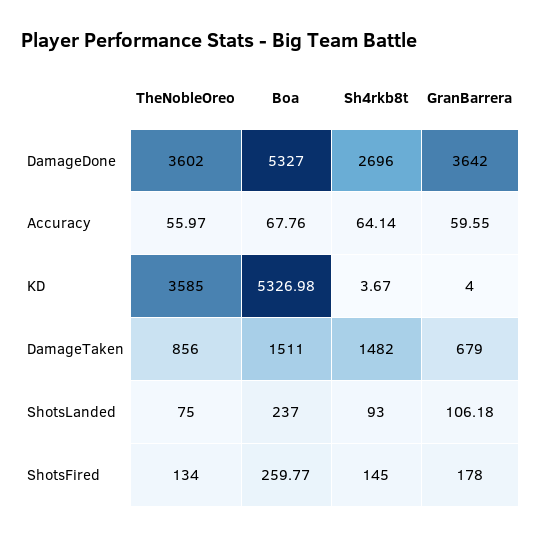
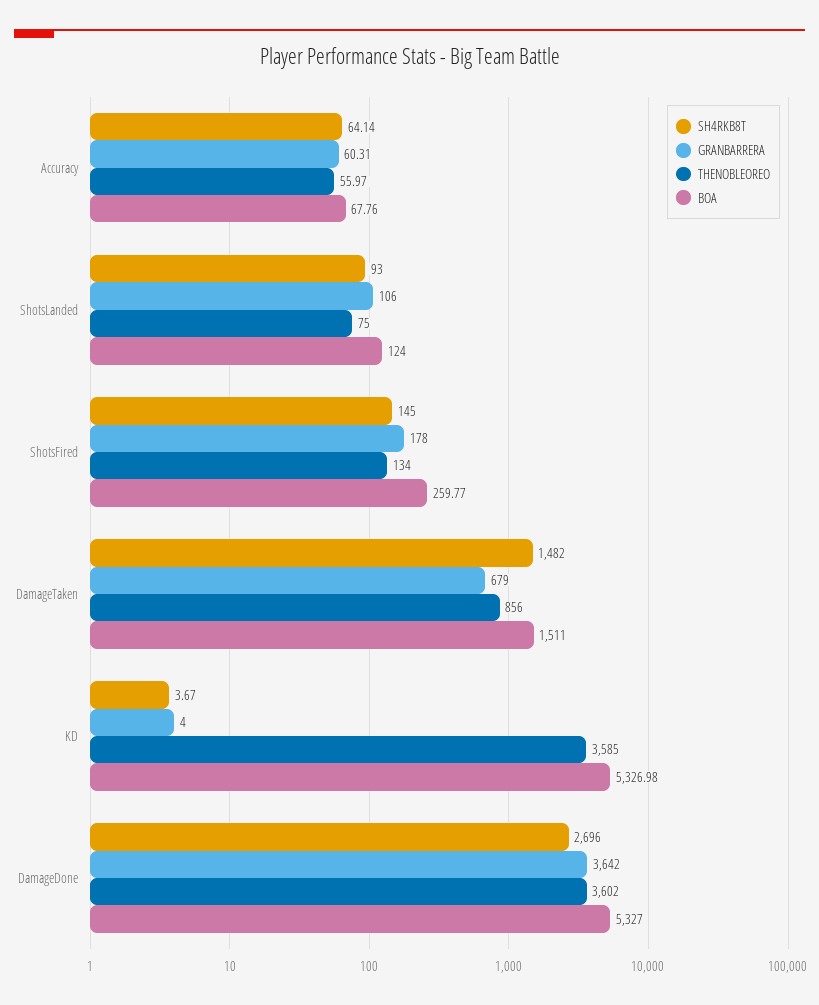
  {
    "TheNobleOreo": {
      "DamageDone": 3602,
      "Accuracy": 55.97,
      "KD": 3585,
      "DamageTaken": 856,
      "ShotsLanded": 75,
      "ShotsFired": 134
    },
    "Boa": {
      "DamageDone": 5327,
      "Accuracy": 67.76,
      "KD": 5326.98,
      "DamageTaken": 1511,
-     "ShotsLanded": 237,
+     "ShotsLanded": 124,
      "ShotsFired": 259.77
    },
    "Sh4rkb8t": {
      "DamageDone": 2696,
      "Accuracy": 64.14,
      "KD": 3.67,
      "DamageTaken": 1482,
      "ShotsLanded": 93,
      "ShotsFired": 145
    },
    "GranBarrera": {
      "DamageDone": 3642,
-     "Accuracy": 59.55,
+     "Accuracy": 60.31,
      "KD": 4,
      "DamageTaken": 679,
-     "ShotsLanded": 106.18,
+     "ShotsLanded": 106,
      "ShotsFired": 178
    }
  }

